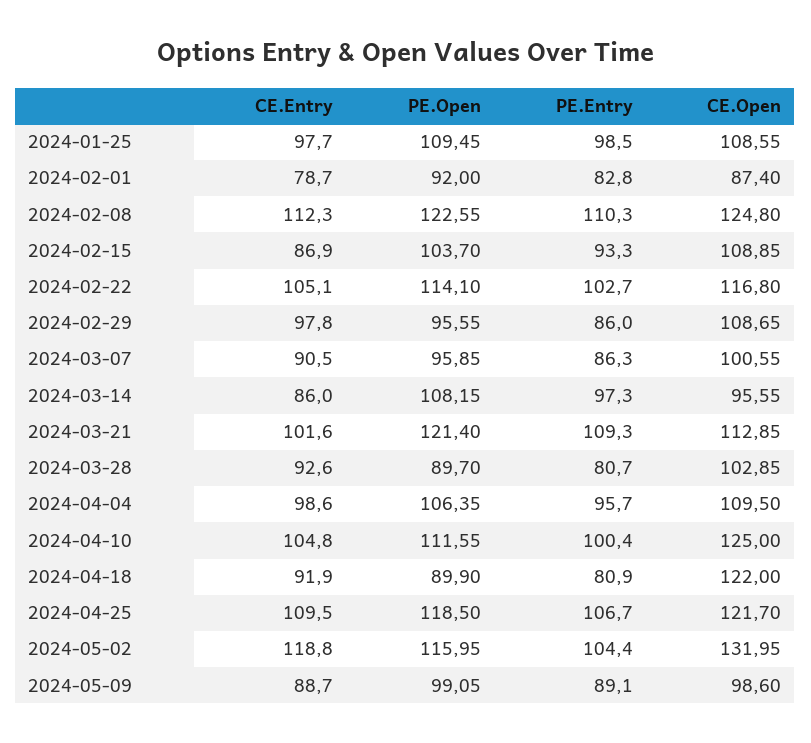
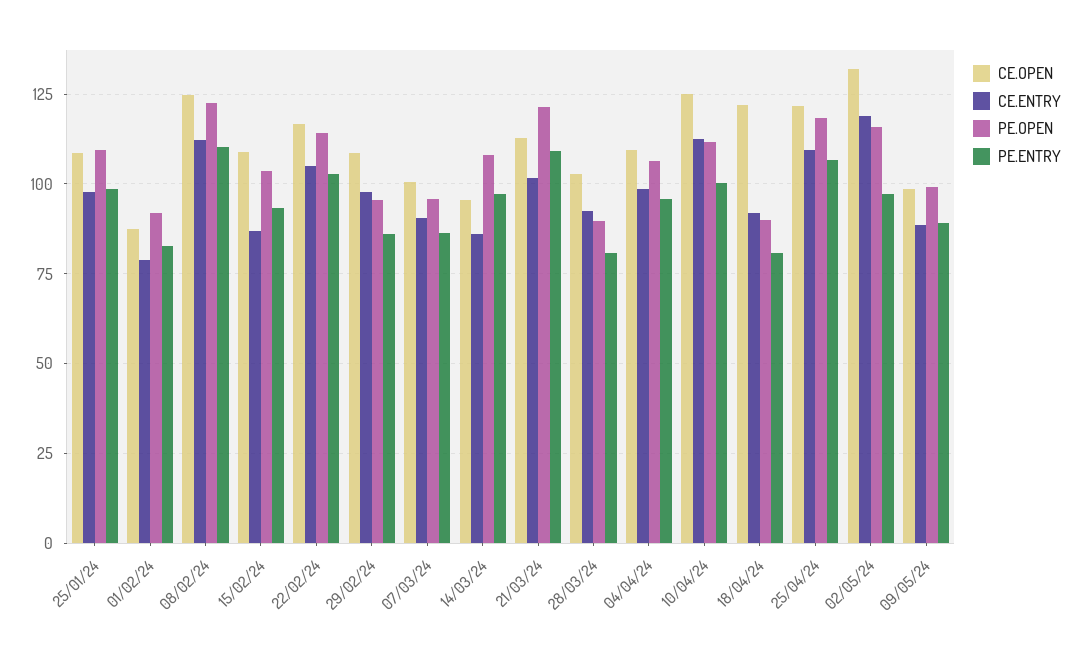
  {
    "CE.Entry": {
      "2024-01-25": 97.7,
      "2024-02-01": 78.7,
      "2024-02-08": 112.3,
      "2024-02-15": 86.9,
      "2024-02-22": 105.1,
      "2024-02-29": 97.8,
      "2024-03-07": 90.5,
      "2024-03-14": 86,
      "2024-03-21": 101.6,
      "2024-03-28": 92.6,
      "2024-04-04": 98.6,
-     "2024-04-10": 104.8,
+     "2024-04-10": 112.5,
      "2024-04-18": 91.9,
      "2024-04-25": 109.5,
      "2024-05-02": 118.8,
      "2024-05-09": 88.7
    },
    "PE.Open": {
      "2024-01-25": 109.45,
      "2024-02-01": 92,
      "2024-02-08": 122.55,
      "2024-02-15": 103.7,
      "2024-02-22": 114.1,
      "2024-02-29": 95.55,
      "2024-03-07": 95.85,
      "2024-03-14": 108.15,
      "2024-03-21": 121.4,
      "2024-03-28": 89.7,
      "2024-04-04": 106.35,
      "2024-04-10": 111.55,
      "2024-04-18": 89.9,
      "2024-04-25": 118.5,
      "2024-05-02": 115.95,
      "2024-05-09": 99.05
    },
    "PE.Entry": {
      "2024-01-25": 98.5,
      "2024-02-01": 82.8,
      "2024-02-08": 110.3,
      "2024-02-15": 93.3,
      "2024-02-22": 102.7,
      "2024-02-29": 86,
      "2024-03-07": 86.3,
      "2024-03-14": 97.3,
      "2024-03-21": 109.3,
      "2024-03-28": 80.7,
      "2024-04-04": 95.7,
      "2024-04-10": 100.4,
      "2024-04-18": 80.9,
      "2024-04-25": 106.7,
-     "2024-05-02": 104.4,
+     "2024-05-02": 97.5,
      "2024-05-09": 89.1
    },
    "CE.Open": {
      "2024-01-25": 108.55,
      "2024-02-01": 87.4,
      "2024-02-08": 124.8,
      "2024-02-15": 108.85,
      "2024-02-22": 116.8,
      "2024-02-29": 108.65,
      "2024-03-07": 100.55,
      "2024-03-14": 95.55,
      "2024-03-21": 112.85,
      "2024-03-28": 102.85,
      "2024-04-04": 109.5,
      "2024-04-10": 125,
      "2024-04-18": 122,
      "2024-04-25": 121.7,
      "2024-05-02": 131.95,
      "2024-05-09": 98.6
    }
  }

